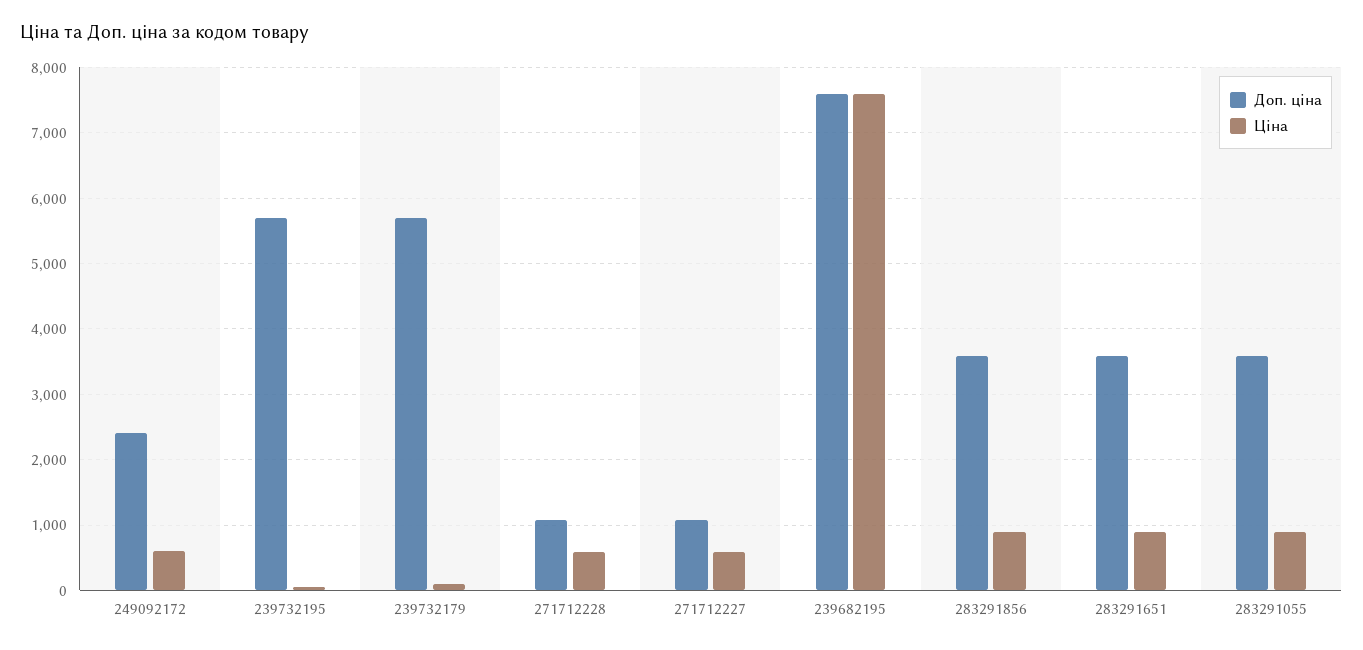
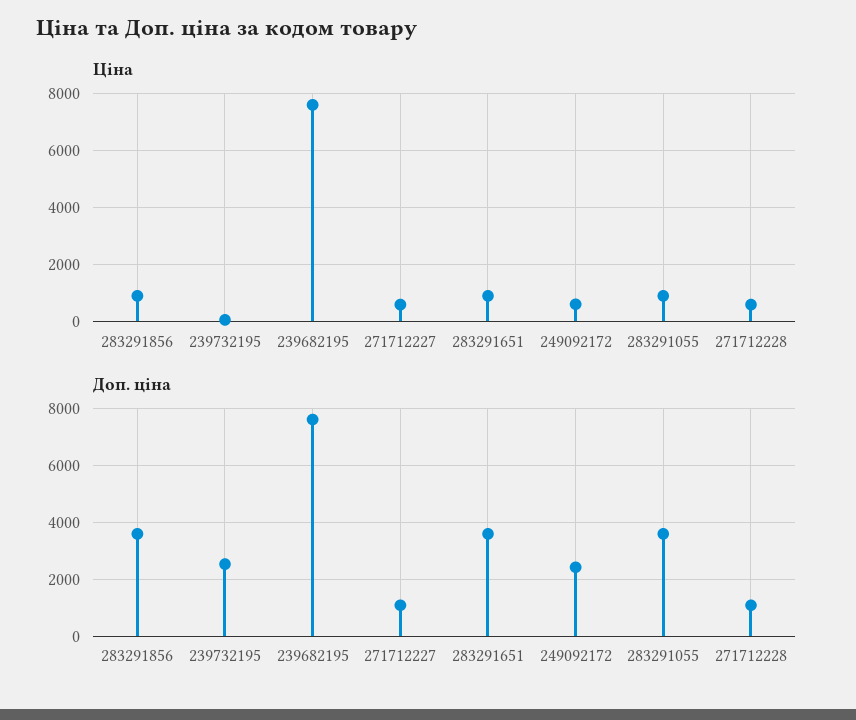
  {
    "Доп. ціна": {
      "249092172": 2400,
-     "239732195": 5700,
+     "239732195": 2500,
-     "239732179": 5700,
      "271712228": 1100,
      "271712227": 1100,
      "239682195": 7600,
      "283291856": 3600,
      "283291651": 3600,
      "283291055": 3600
    },
    "Ціна": {
      "249092172": 600,
      "239732195": 100,
-     "239732179": 100,
      "271712228": 600,
      "271712227": 600,
      "239682195": 7600,
      "283291856": 900,
      "283291651": 900,
      "283291055": 900
    }
  }

